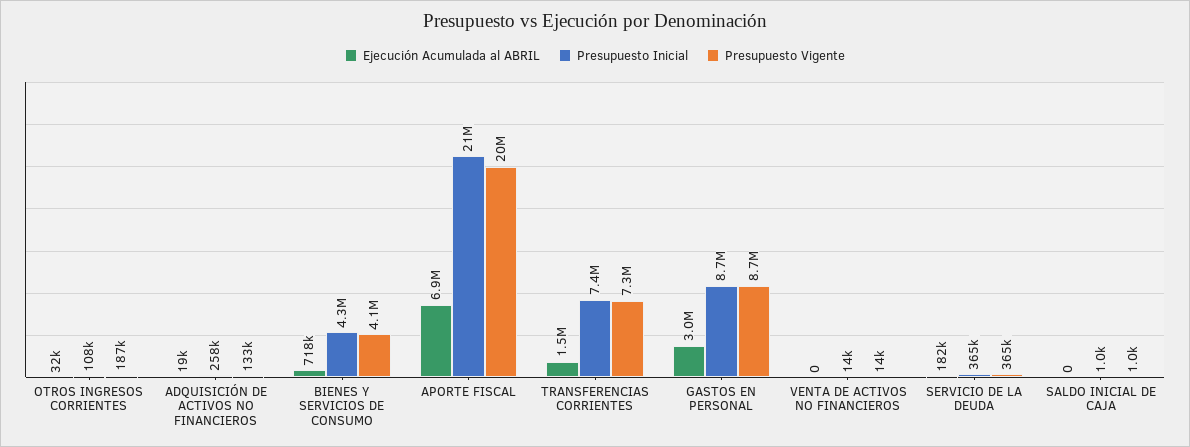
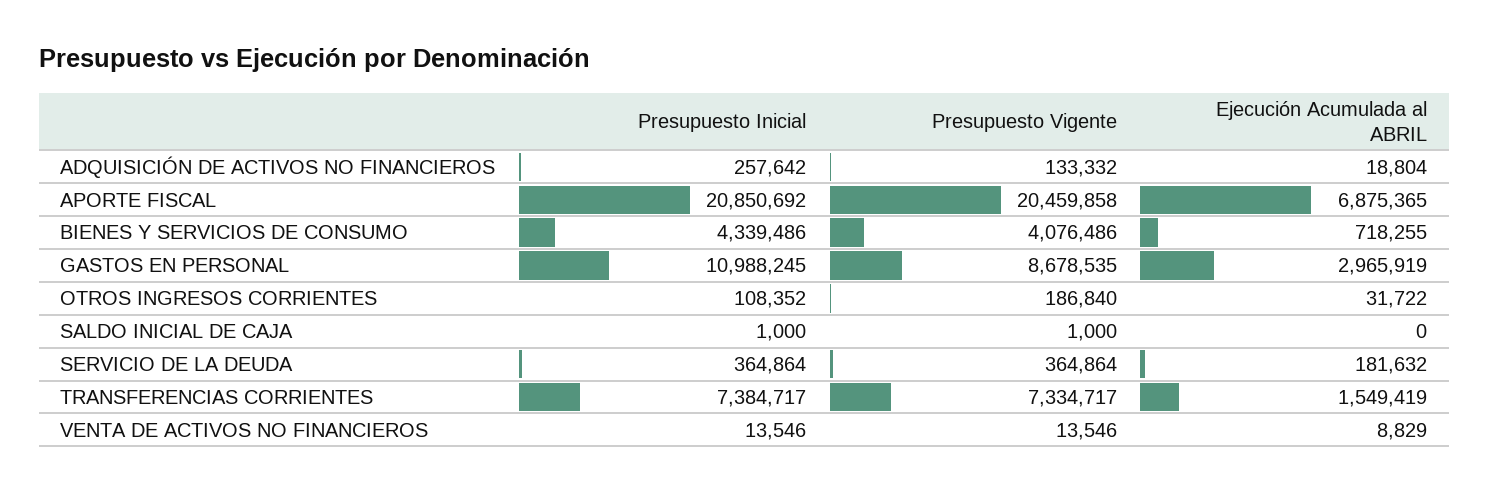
  {
    "Ejecución Acumulada al ABRIL": {
      "OTROS INGRESOS CORRIENTES": 31722,
      "ADQUISICIÓN DE ACTIVOS NO FINANCIEROS": 18804,
      "BIENES Y SERVICIOS DE CONSUMO": 718255,
      "APORTE FISCAL": 6875365,
      "TRANSFERENCIAS CORRIENTES": 1549419,
      "GASTOS EN PERSONAL": 2965919,
-     "VENTA DE ACTIVOS NO FINANCIEROS": 0,
+     "VENTA DE ACTIVOS NO FINANCIEROS": 8829,
      "SERVICIO DE LA DEUDA": 181632,
      "SALDO INICIAL DE CAJA": 0
    },
    "Presupuesto Inicial": {
      "OTROS INGRESOS CORRIENTES": 108352,
      "ADQUISICIÓN DE ACTIVOS NO FINANCIEROS": 257642,
      "BIENES Y SERVICIOS DE CONSUMO": 4339486,
      "APORTE FISCAL": 20850692,
      "TRANSFERENCIAS CORRIENTES": 7384717,
-     "GASTOS EN PERSONAL": 8700000,
+     "GASTOS EN PERSONAL": 10988245,
      "VENTA DE ACTIVOS NO FINANCIEROS": 13546,
      "SERVICIO DE LA DEUDA": 364864,
      "SALDO INICIAL DE CAJA": 1000
    },
    "Presupuesto Vigente": {
      "OTROS INGRESOS CORRIENTES": 186840,
      "ADQUISICIÓN DE ACTIVOS NO FINANCIEROS": 133332,
      "BIENES Y SERVICIOS DE CONSUMO": 4076486,
      "APORTE FISCAL": 20459858,
      "TRANSFERENCIAS CORRIENTES": 7334717,
      "GASTOS EN PERSONAL": 8678535,
      "VENTA DE ACTIVOS NO FINANCIEROS": 13546,
      "SERVICIO DE LA DEUDA": 364864,
      "SALDO INICIAL DE CAJA": 1000
    }
  }

